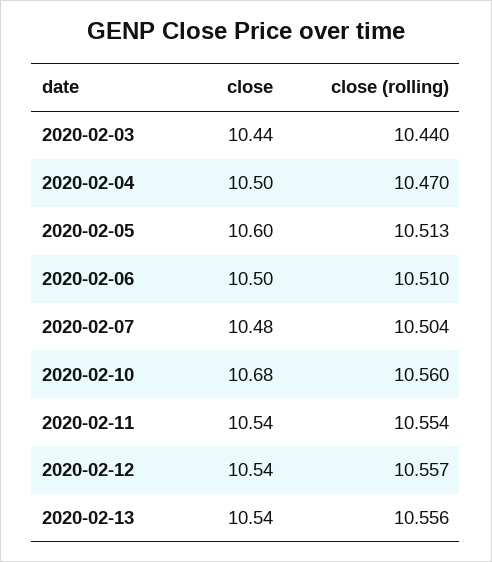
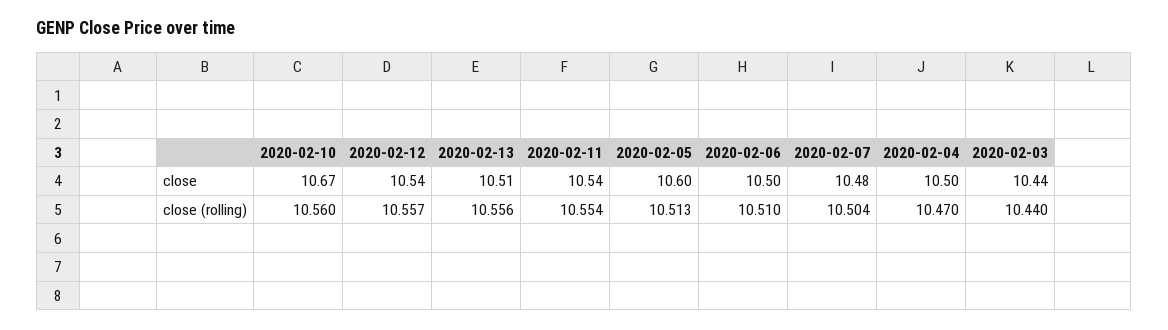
  {
    "close": {
      "2020-02-03": 10.44,
      "2020-02-04": 10.5,
      "2020-02-05": 10.6,
      "2020-02-06": 10.5,
      "2020-02-07": 10.48,
-     "2020-02-10": 10.68,
+     "2020-02-10": 10.67,
      "2020-02-11": 10.54,
      "2020-02-12": 10.54,
-     "2020-02-13": 10.54
+     "2020-02-13": 10.51
    },
    "close (rolling)": {
      "2020-02-03": 10.44,
      "2020-02-04": 10.47,
      "2020-02-05": 10.513,
      "2020-02-06": 10.51,
      "2020-02-07": 10.504,
      "2020-02-10": 10.56,
      "2020-02-11": 10.554,
      "2020-02-12": 10.557,
      "2020-02-13": 10.556
    }
  }

